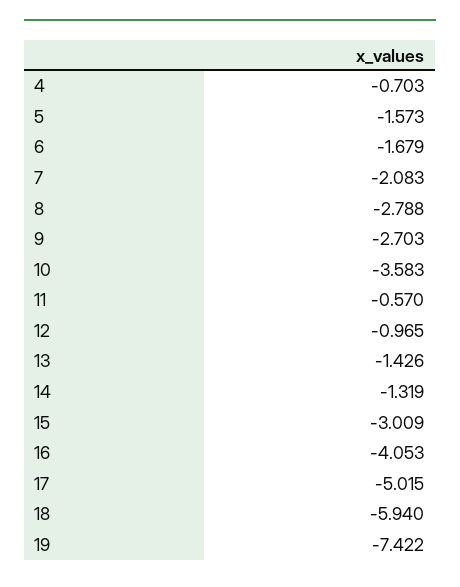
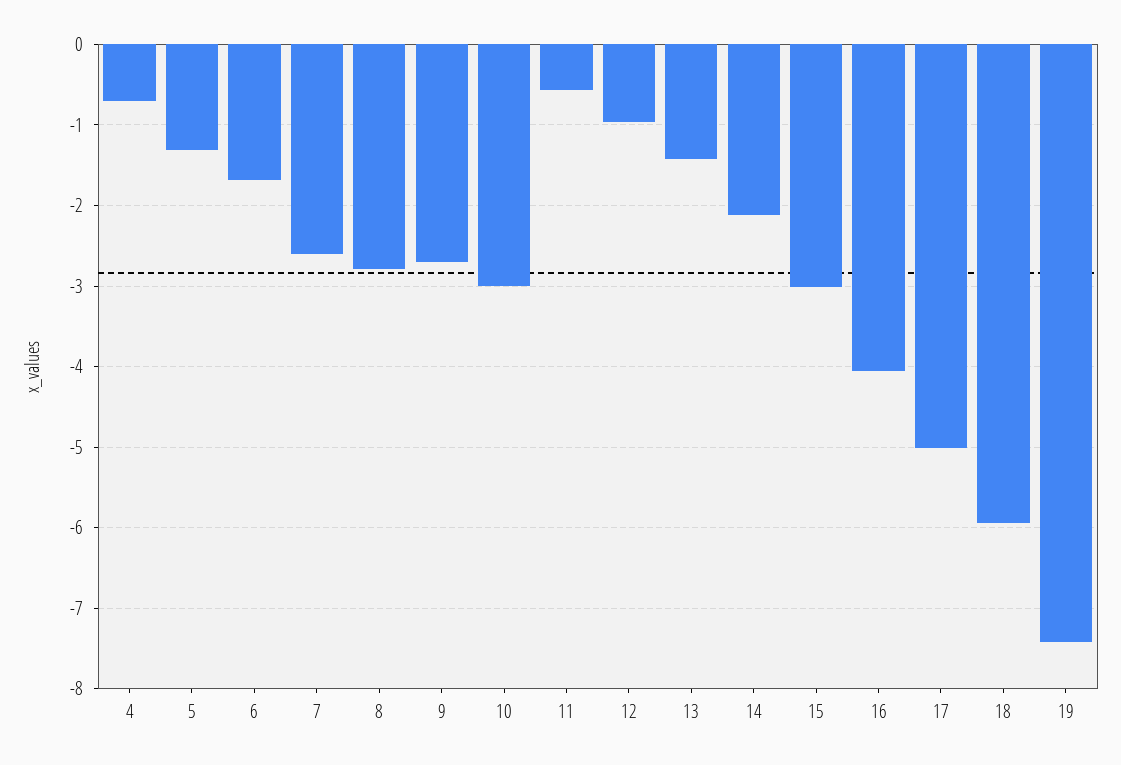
  {
    "4": -0.703,
-   "5": -1.573,
+   "5": -1.3,
    "6": -1.679,
-   "7": -2.083,
+   "7": -2.6,
    "8": -2.788,
    "9": -2.703,
-   "10": -3.583,
+   "10": -3,
    "11": -0.57,
    "12": -0.965,
    "13": -1.426,
-   "14": -1.319,
+   "14": -2.1,
    "15": -3.009,
    "16": -4.053,
    "17": -5.015,
    "18": -5.94,
    "19": -7.422
  }

